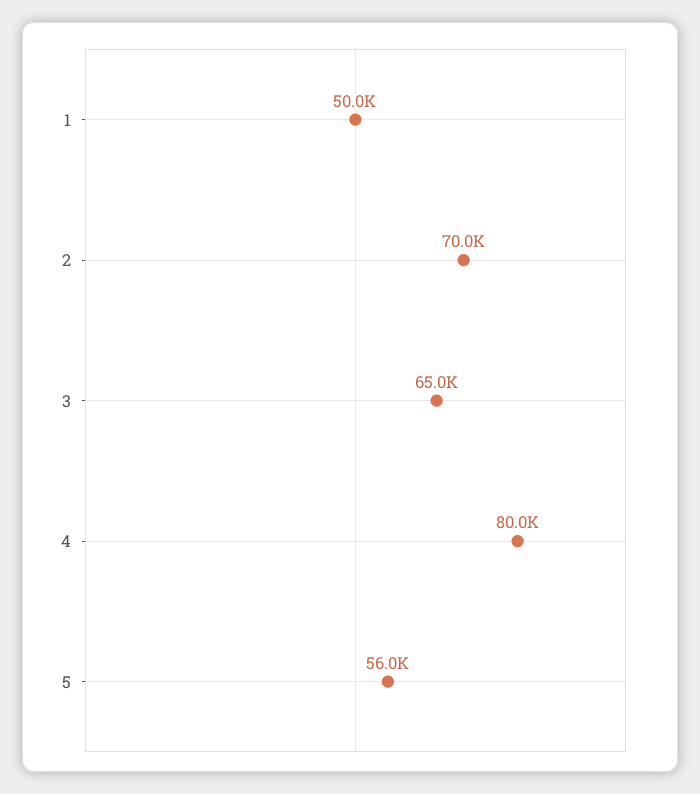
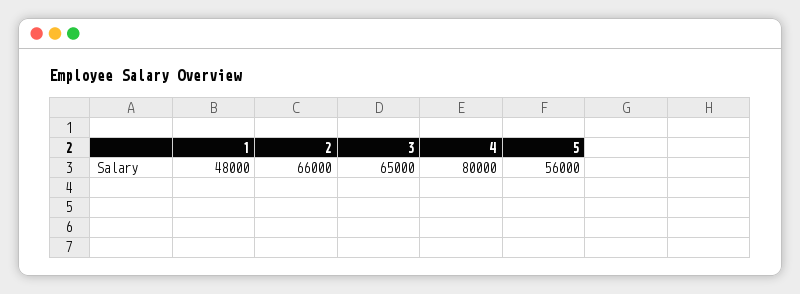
  {
-   "1": 50000,
+   "1": 48000,
-   "2": 70000,
+   "2": 66000,
    "3": 65000,
    "4": 80000,
    "5": 56000
  }

